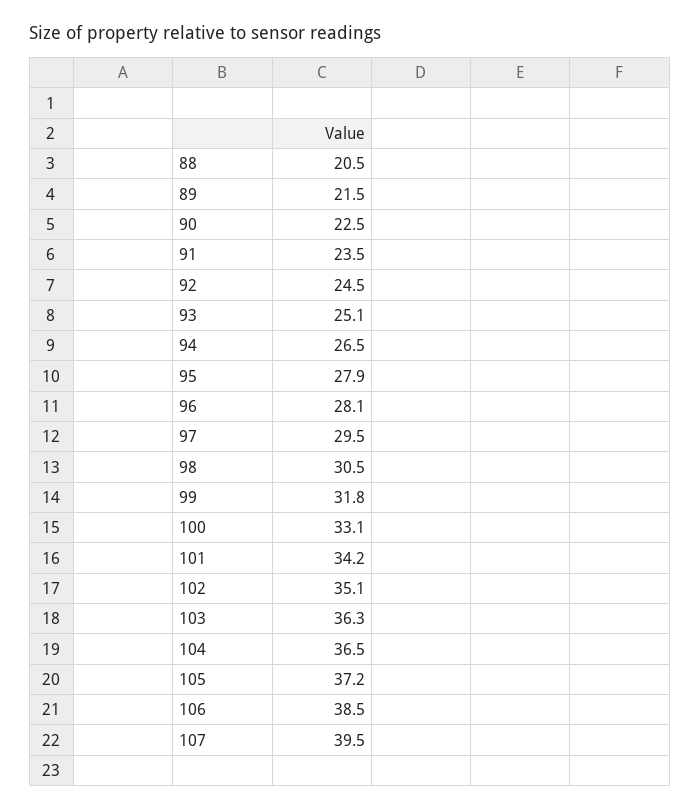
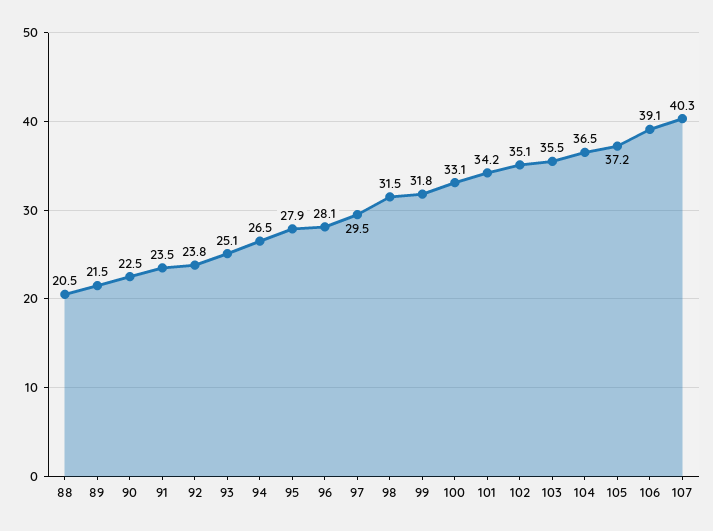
  {
    "88": 20.5,
    "89": 21.5,
    "90": 22.5,
    "91": 23.5,
-   "92": 24.5,
+   "92": 23.8,
    "93": 25.1,
    "94": 26.5,
    "95": 27.9,
    "96": 28.1,
    "97": 29.5,
-   "98": 30.5,
+   "98": 31.5,
    "99": 31.8,
    "100": 33.1,
    "101": 34.2,
    "102": 35.1,
-   "103": 36.3,
+   "103": 35.5,
    "104": 36.5,
    "105": 37.2,
-   "106": 38.5,
+   "106": 39.1,
-   "107": 39.5
+   "107": 40.3
  }

